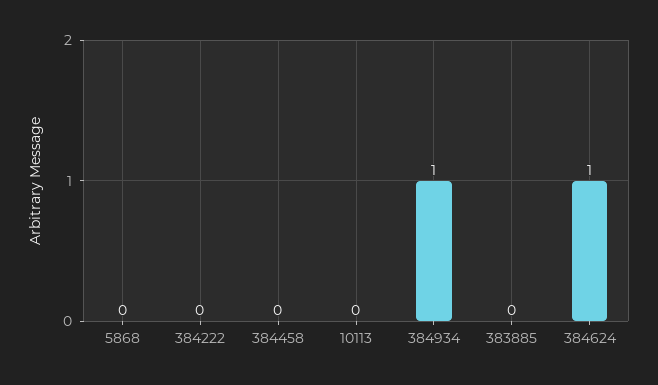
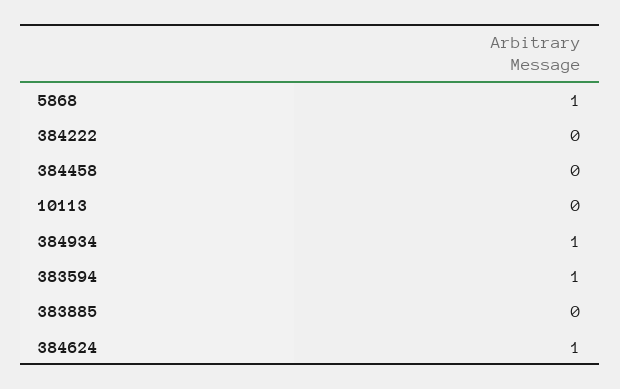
  {
-   "5868": 0,
+   "5868": 1,
    "384222": 0,
    "384458": 0,
    "10113": 0,
    "384934": 1,
    "383885": 0,
-   "384624": 1
+   "384624": 1,
+   "383594": 1
  }

